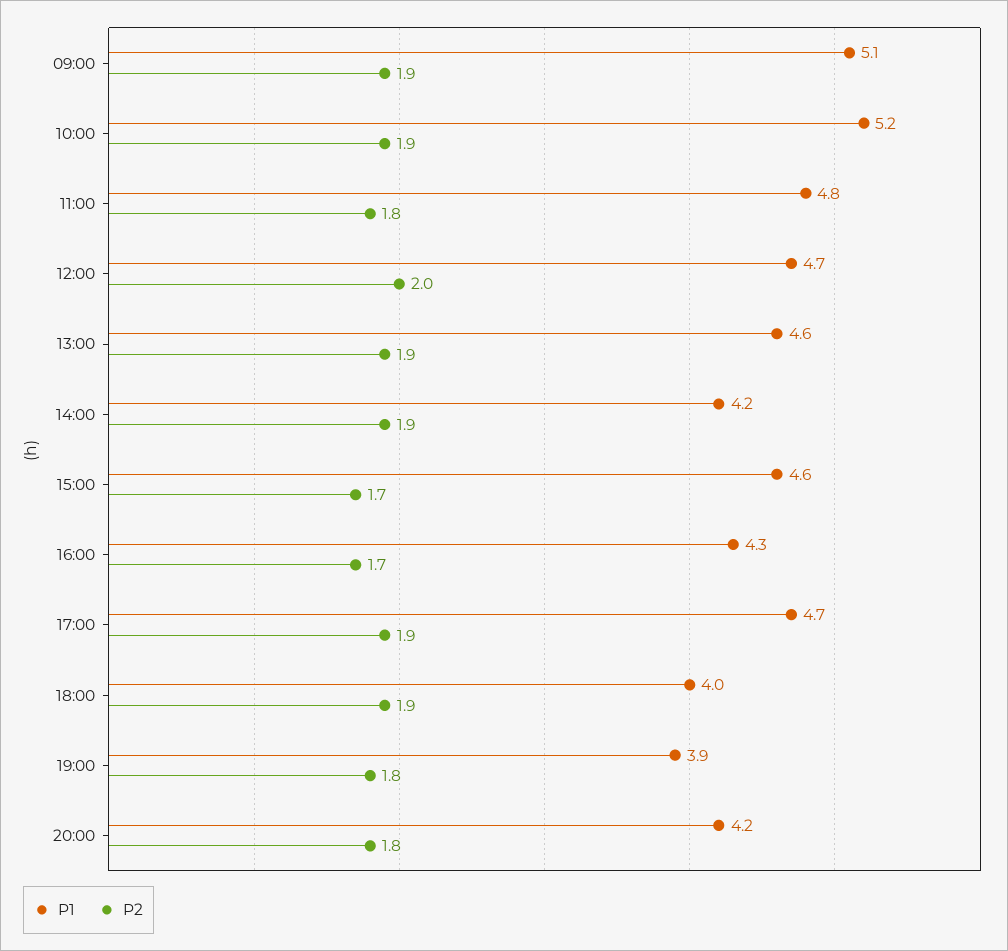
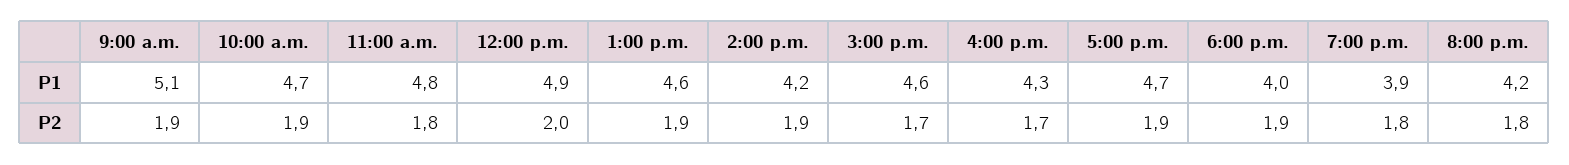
  {
    "P1": {
      "09:00": 5.1,
-     "10:00": 5.2,
+     "10:00": 4.7,
      "11:00": 4.8,
-     "12:00": 4.7,
+     "12:00": 4.9,
      "13:00": 4.6,
      "14:00": 4.2,
      "15:00": 4.6,
      "16:00": 4.3,
      "17:00": 4.7,
      "18:00": 4,
      "19:00": 3.9,
      "20:00": 4.2
    },
    "P2": {
      "09:00": 1.9,
      "10:00": 1.9,
      "11:00": 1.8,
      "12:00": 2,
      "13:00": 1.9,
      "14:00": 1.9,
      "15:00": 1.7,
      "16:00": 1.7,
      "17:00": 1.9,
      "18:00": 1.9,
      "19:00": 1.8,
      "20:00": 1.8
    }
  }

